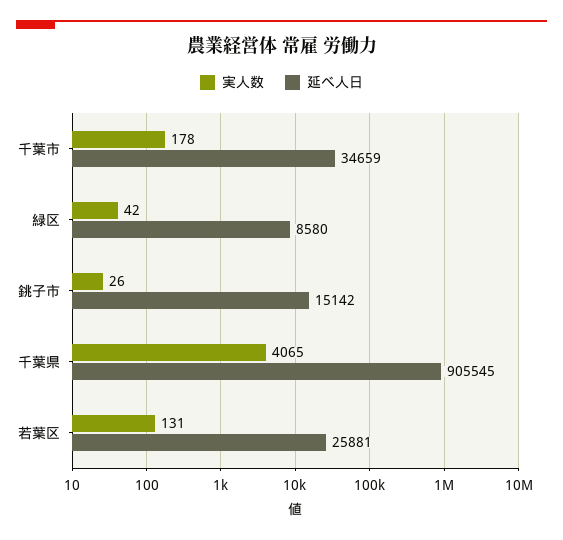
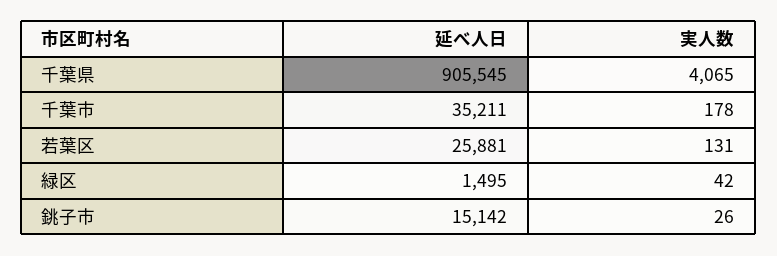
  {
    "実人数": {
      "千葉市": 178,
      "緑区": 42,
      "銚子市": 26,
      "千葉県": 4065,
      "若葉区": 131
    },
    "延べ人日": {
-     "千葉市": 34659,
+     "千葉市": 35211,
-     "緑区": 8580,
+     "緑区": 1495,
      "銚子市": 15142,
      "千葉県": 905545,
      "若葉区": 25881
    }
  }

